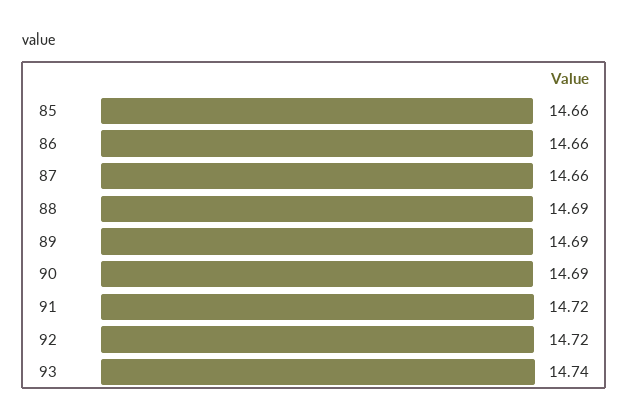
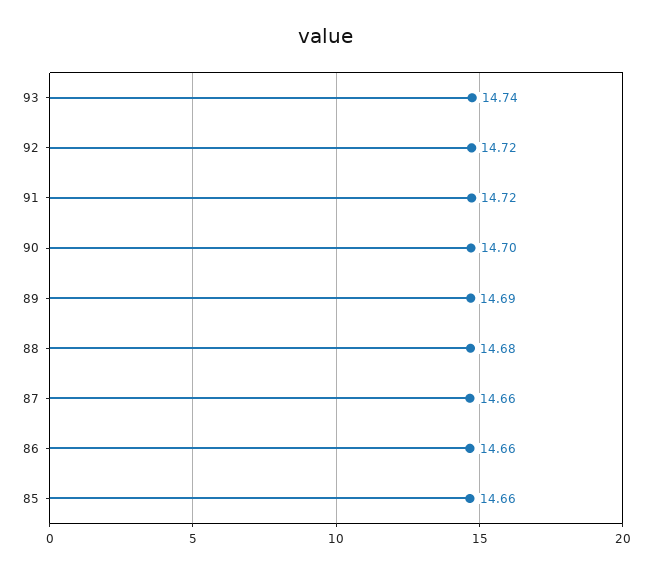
  {
    "85": 14.66,
    "86": 14.66,
    "87": 14.66,
-   "88": 14.69,
+   "88": 14.68,
    "89": 14.69,
-   "90": 14.69,
+   "90": 14.7,
    "91": 14.72,
    "92": 14.72,
    "93": 14.74
  }

